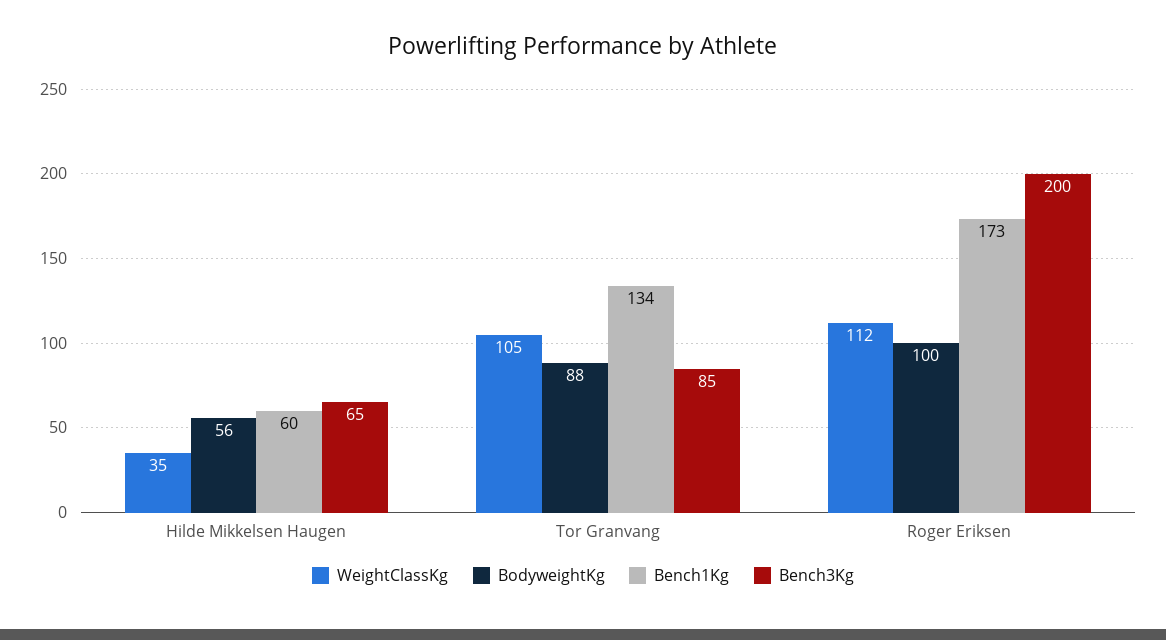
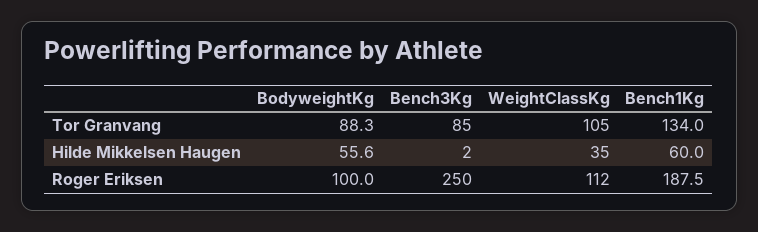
  {
    "WeightClassKg": {
      "Hilde Mikkelsen Haugen": 35,
      "Tor Granvang": 105,
      "Roger Eriksen": 112
    },
    "BodyweightKg": {
      "Hilde Mikkelsen Haugen": 55.6,
      "Tor Granvang": 88.3,
      "Roger Eriksen": 100
    },
    "Bench1Kg": {
      "Hilde Mikkelsen Haugen": 60,
      "Tor Granvang": 134,
-     "Roger Eriksen": 173
+     "Roger Eriksen": 187.5
    },
    "Bench3Kg": {
-     "Hilde Mikkelsen Haugen": 65,
+     "Hilde Mikkelsen Haugen": 2,
      "Tor Granvang": 85,
-     "Roger Eriksen": 200
+     "Roger Eriksen": 250
    }
  }

